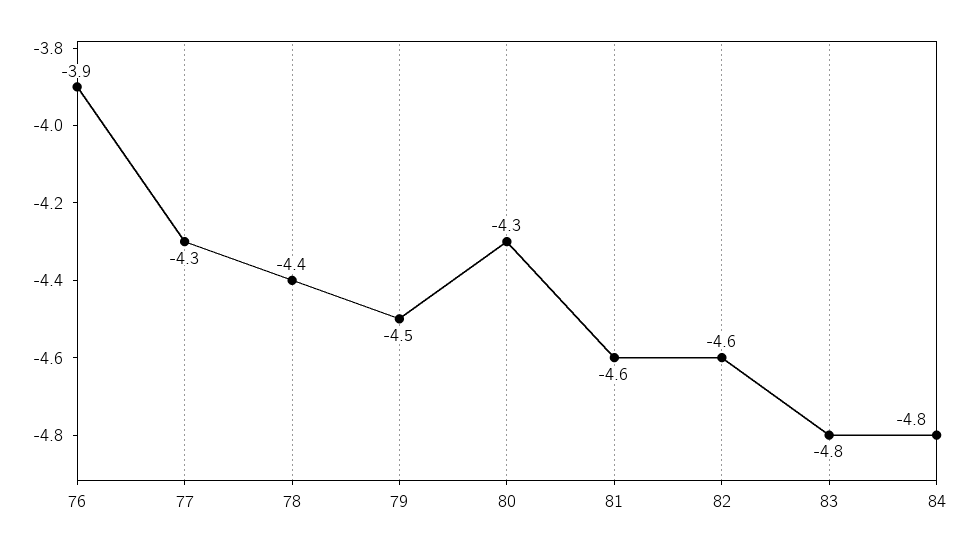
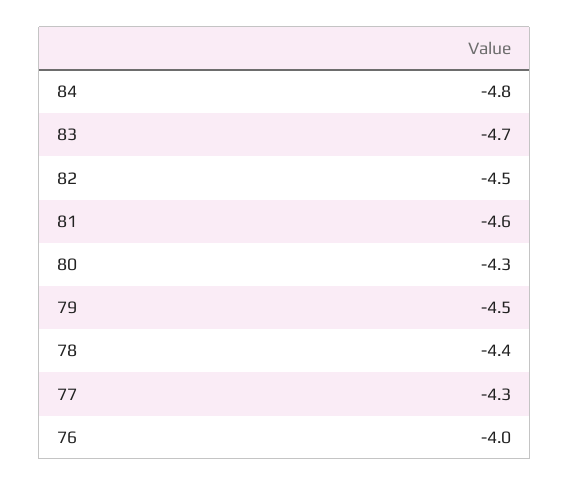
  {
-   "76": -3.9,
+   "76": -4,
    "77": -4.3,
    "78": -4.4,
    "79": -4.5,
    "80": -4.3,
    "81": -4.6,
-   "82": -4.6,
+   "82": -4.5,
-   "83": -4.8,
+   "83": -4.7,
    "84": -4.8
  }

